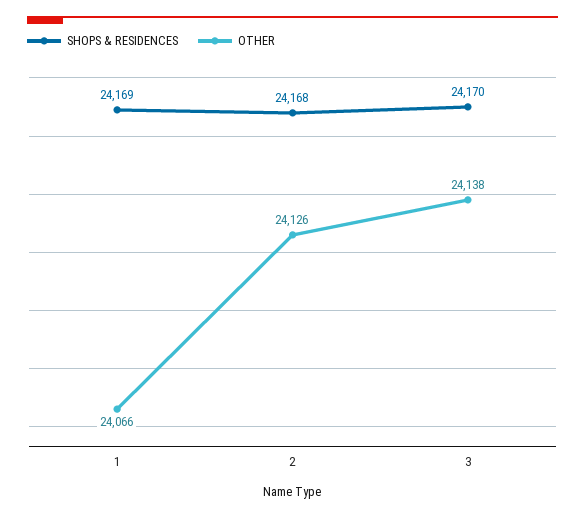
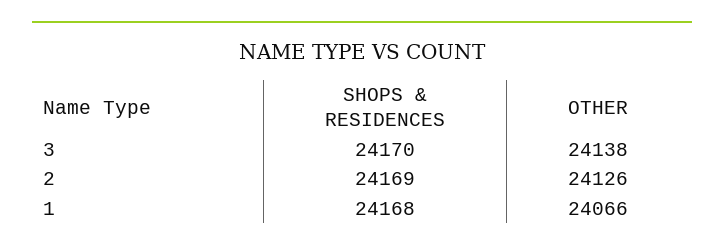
  {
    "SHOPS & RESIDENCES": {
-     "1": 24169,
+     "1": 24168,
-     "2": 24168,
+     "2": 24169,
      "3": 24170
    },
    "OTHER": {
      "1": 24066,
      "2": 24126,
      "3": 24138
    }
  }

